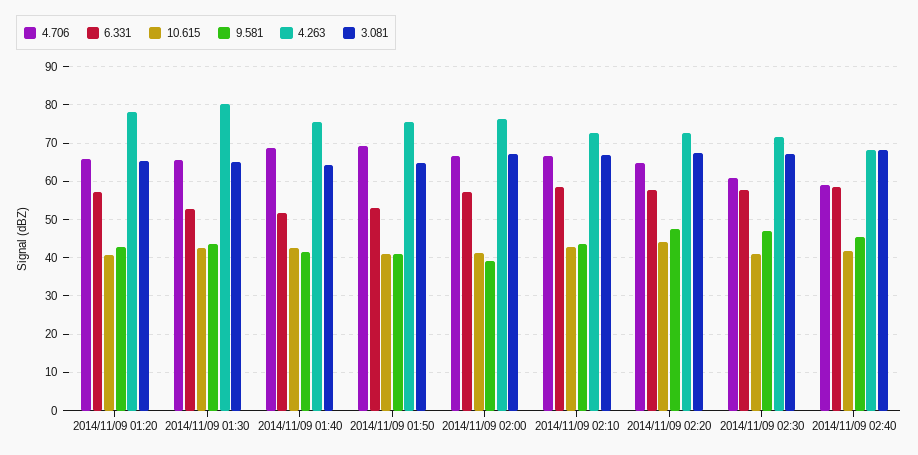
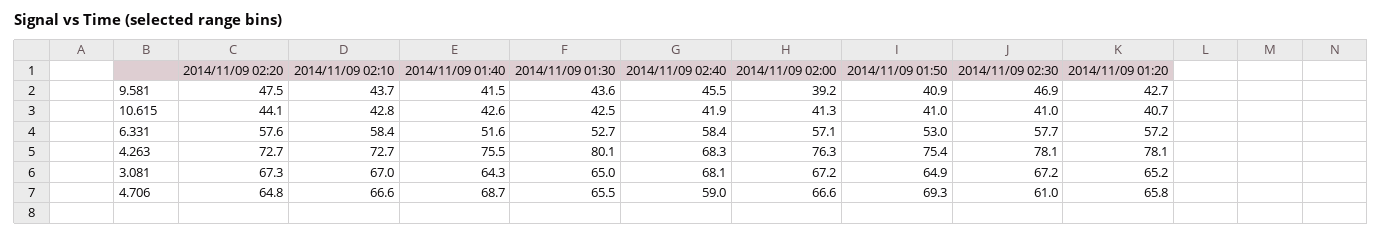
  {
    "4.706": {
      "2014/11/09 01:20": 65.8,
      "2014/11/09 01:30": 65.5,
      "2014/11/09 01:40": 68.7,
      "2014/11/09 01:50": 69.3,
      "2014/11/09 02:00": 66.6,
      "2014/11/09 02:10": 66.6,
      "2014/11/09 02:20": 64.8,
      "2014/11/09 02:30": 61,
      "2014/11/09 02:40": 59
    },
    "6.331": {
      "2014/11/09 01:20": 57.2,
      "2014/11/09 01:30": 52.7,
      "2014/11/09 01:40": 51.6,
      "2014/11/09 01:50": 53,
      "2014/11/09 02:00": 57.1,
      "2014/11/09 02:10": 58.4,
      "2014/11/09 02:20": 57.6,
      "2014/11/09 02:30": 57.7,
      "2014/11/09 02:40": 58.4
    },
    "10.615": {
      "2014/11/09 01:20": 40.7,
      "2014/11/09 01:30": 42.5,
      "2014/11/09 01:40": 42.6,
      "2014/11/09 01:50": 41,
      "2014/11/09 02:00": 41.3,
      "2014/11/09 02:10": 42.8,
      "2014/11/09 02:20": 44.1,
      "2014/11/09 02:30": 41,
      "2014/11/09 02:40": 41.9
    },
    "9.581": {
      "2014/11/09 01:20": 42.7,
      "2014/11/09 01:30": 43.6,
      "2014/11/09 01:40": 41.5,
      "2014/11/09 01:50": 40.9,
      "2014/11/09 02:00": 39.2,
      "2014/11/09 02:10": 43.7,
      "2014/11/09 02:20": 47.5,
      "2014/11/09 02:30": 46.9,
      "2014/11/09 02:40": 45.5
    },
    "4.263": {
      "2014/11/09 01:20": 78.1,
      "2014/11/09 01:30": 80.1,
      "2014/11/09 01:40": 75.5,
      "2014/11/09 01:50": 75.4,
      "2014/11/09 02:00": 76.3,
      "2014/11/09 02:10": 72.7,
      "2014/11/09 02:20": 72.7,
-     "2014/11/09 02:30": 72,
+     "2014/11/09 02:30": 78.1,
      "2014/11/09 02:40": 68.3
    },
    "3.081": {
      "2014/11/09 01:20": 65.2,
      "2014/11/09 01:30": 65,
      "2014/11/09 01:40": 64.3,
      "2014/11/09 01:50": 64.9,
      "2014/11/09 02:00": 67.2,
      "2014/11/09 02:10": 67,
      "2014/11/09 02:20": 67.3,
      "2014/11/09 02:30": 67.2,
      "2014/11/09 02:40": 68.1
    }
  }

